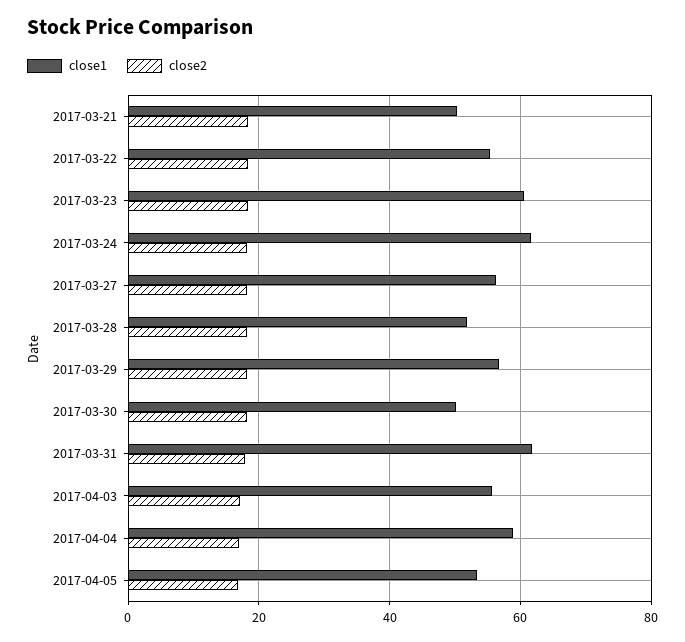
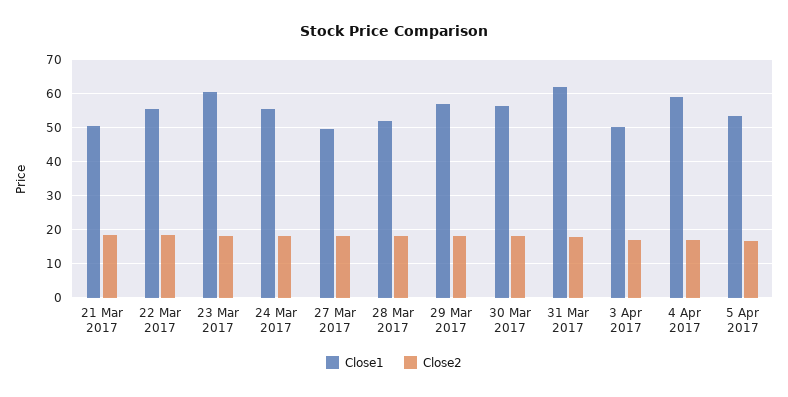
  {
    "close1": {
      "2017-03-21": 50,
      "2017-03-22": 56,
      "2017-03-23": 60,
-     "2017-03-24": 62,
+     "2017-03-24": 56,
-     "2017-03-27": 56,
+     "2017-03-27": 50,
      "2017-03-28": 52,
      "2017-03-29": 56,
-     "2017-03-30": 50,
+     "2017-03-30": 56,
      "2017-03-31": 62,
-     "2017-04-03": 56,
+     "2017-04-03": 50,
      "2017-04-04": 58,
      "2017-04-05": 54
    },
    "close2": {
      "2017-03-21": 18,
      "2017-03-22": 18,
      "2017-03-23": 18,
      "2017-03-24": 18,
      "2017-03-27": 18,
      "2017-03-28": 18,
      "2017-03-29": 18,
      "2017-03-30": 18,
      "2017-03-31": 18,
      "2017-04-03": 18,
      "2017-04-04": 16,
      "2017-04-05": 16
    }
  }

